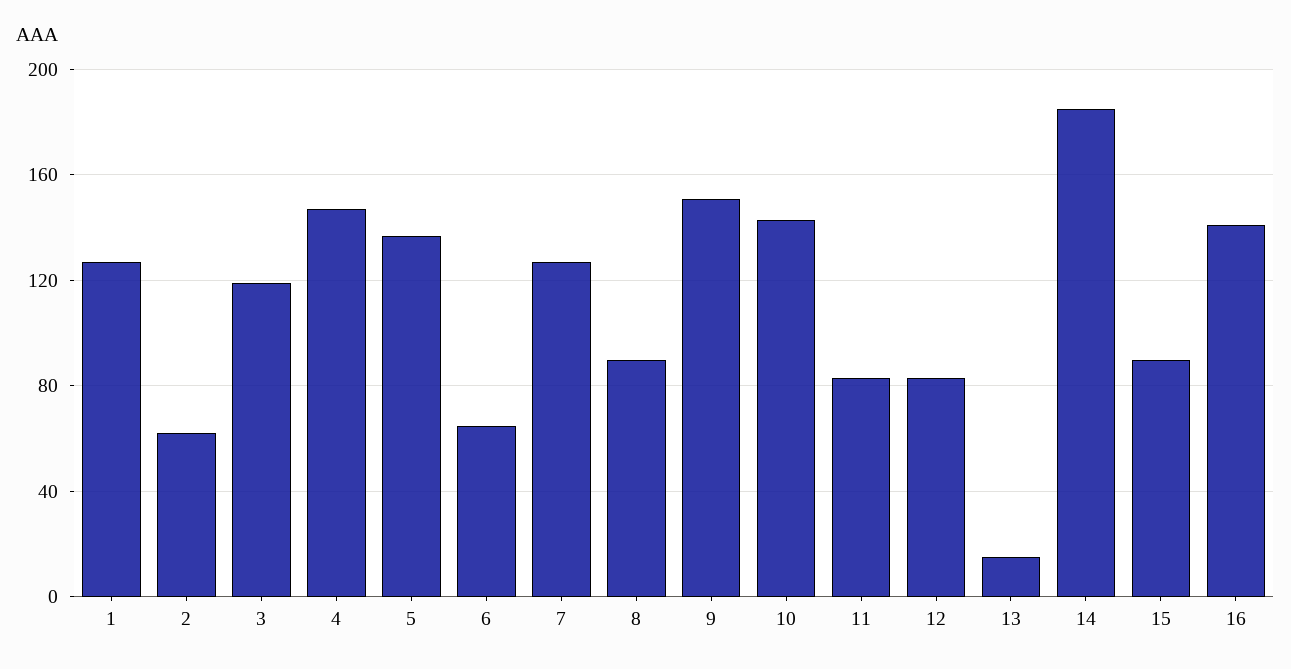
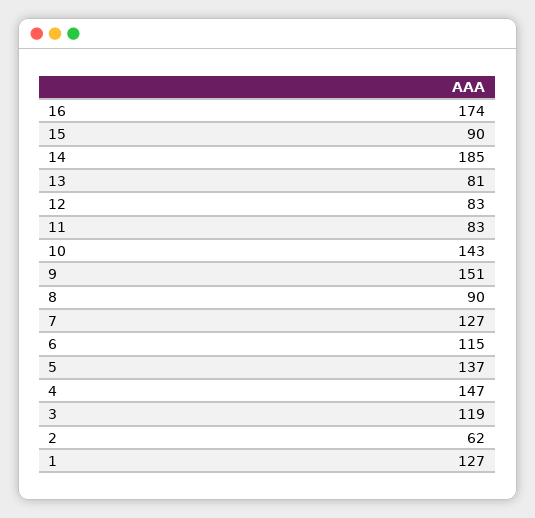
  {
    "1": 127,
    "2": 62,
    "3": 119,
    "4": 147,
    "5": 137,
-   "6": 65,
+   "6": 115,
    "7": 127,
    "8": 90,
    "9": 151,
    "10": 143,
    "11": 83,
    "12": 83,
-   "13": 15,
+   "13": 81,
    "14": 185,
    "15": 90,
-   "16": 140
+   "16": 174
  }

